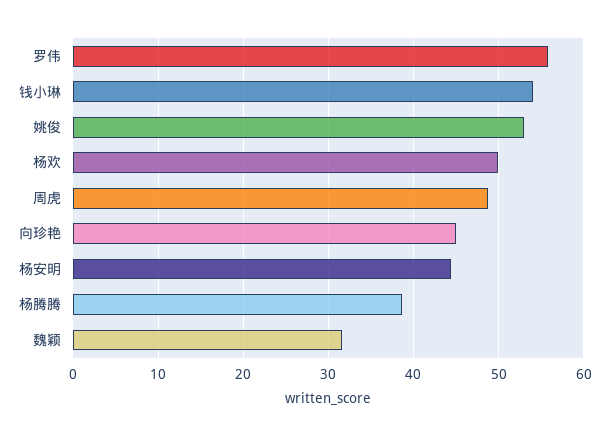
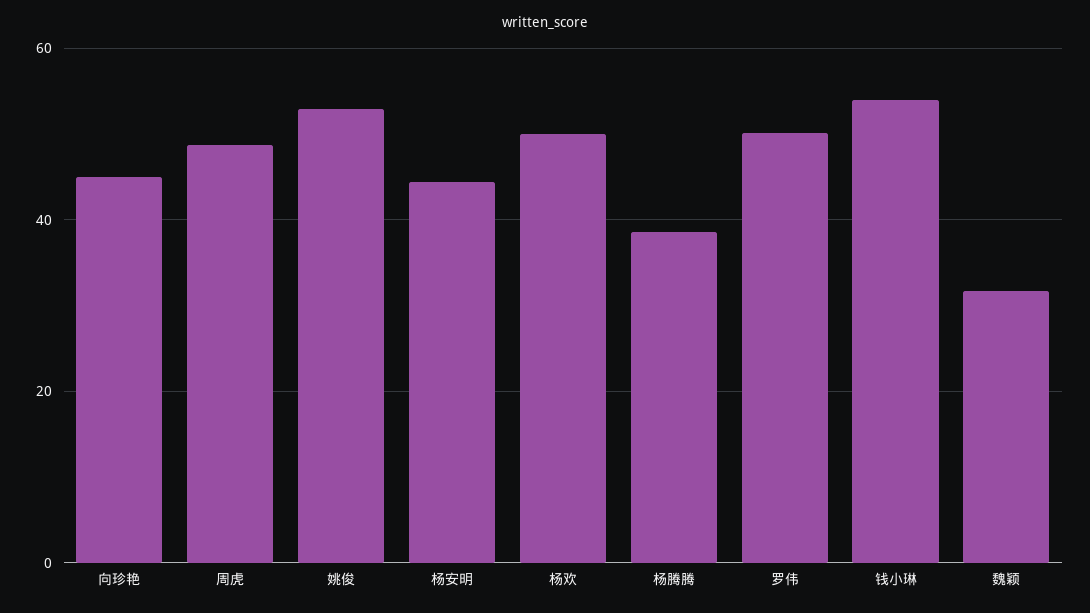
  {
-   "罗伟": 56,
+   "罗伟": 50,
    "钱小琳": 54,
    "姚俊": 53,
    "杨欢": 50,
    "周虎": 49,
    "向珍艳": 45,
    "杨安明": 44,
    "杨腾腾": 39,
    "魏颖": 32
  }

